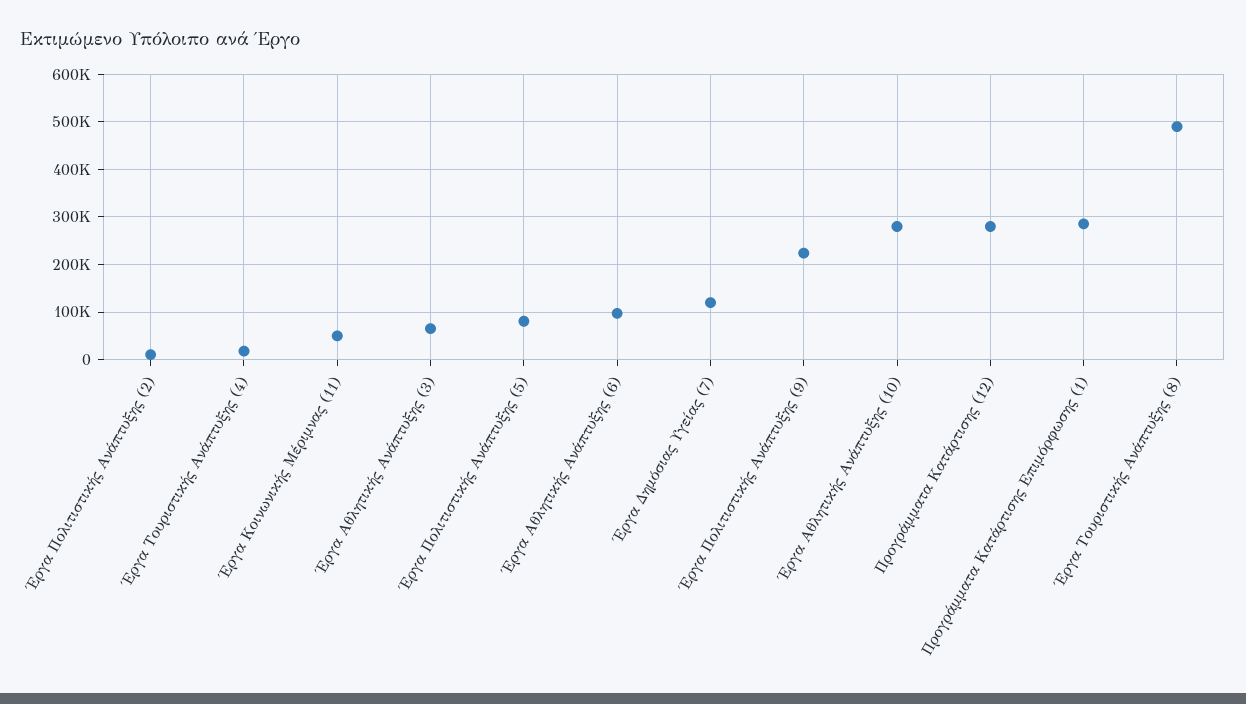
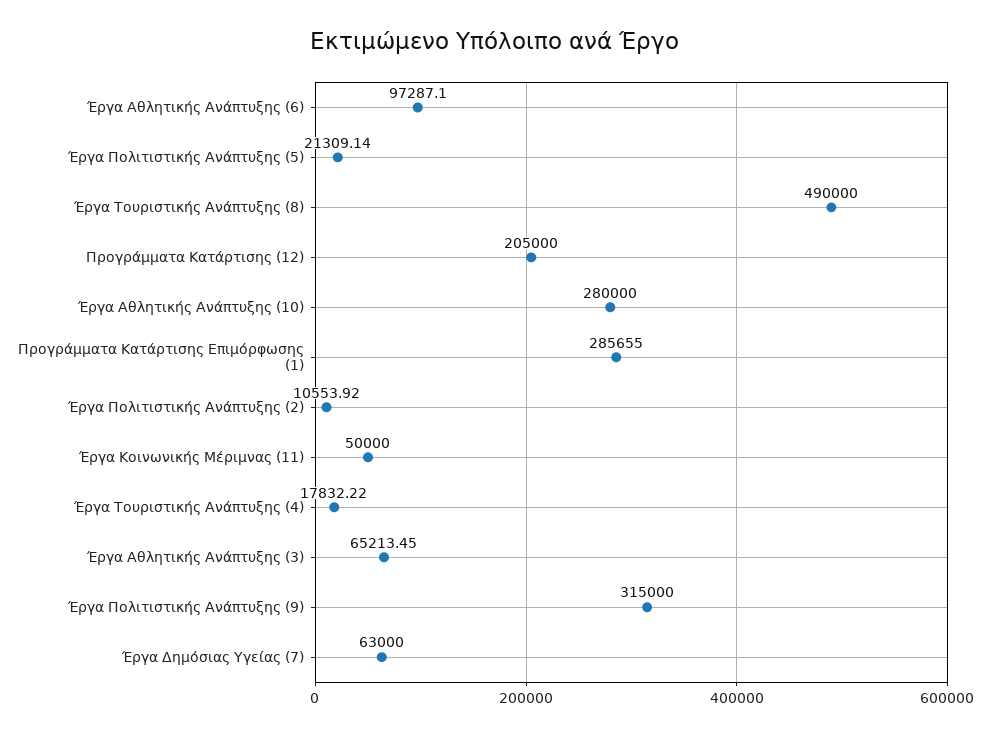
  {
    "Έργα Πολιτιστικής Ανάπτυξης (2)": 10553.92,
    "Έργα Τουριστικής Ανάπτυξης (4)": 17832.22,
    "Έργα Κοινωνικής Μέριμνας (11)": 50000,
    "Έργα Αθλητικής Ανάπτυξης (3)": 65213.45,
-   "Έργα Πολιτιστικής Ανάπτυξης (5)": 80000,
+   "Έργα Πολιτιστικής Ανάπτυξης (5)": 21309.14,
    "Έργα Αθλητικής Ανάπτυξης (6)": 97287.1,
-   "Έργα Δημόσιας Υγείας (7)": 120000,
+   "Έργα Δημόσιας Υγείας (7)": 63000,
-   "Έργα Πολιτιστικής Ανάπτυξης (9)": 220000,
+   "Έργα Πολιτιστικής Ανάπτυξης (9)": 315000,
    "Έργα Αθλητικής Ανάπτυξης (10)": 280000,
-   "Προγράμματα Κατάρτισης (12)": 280000,
+   "Προγράμματα Κατάρτισης (12)": 205000,
    "Προγράμματα Κατάρτισης Επιμόρφωσης (1)": 285655,
    "Έργα Τουριστικής Ανάπτυξης (8)": 490000
  }

